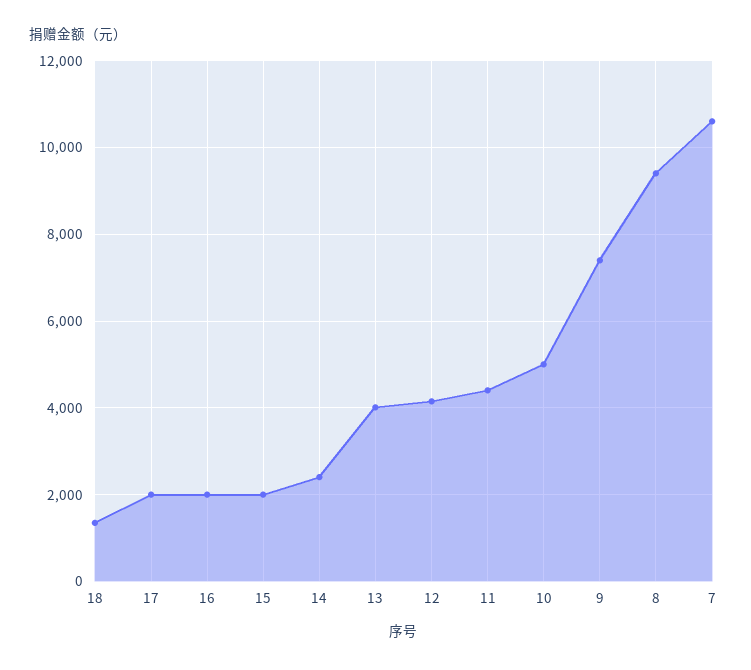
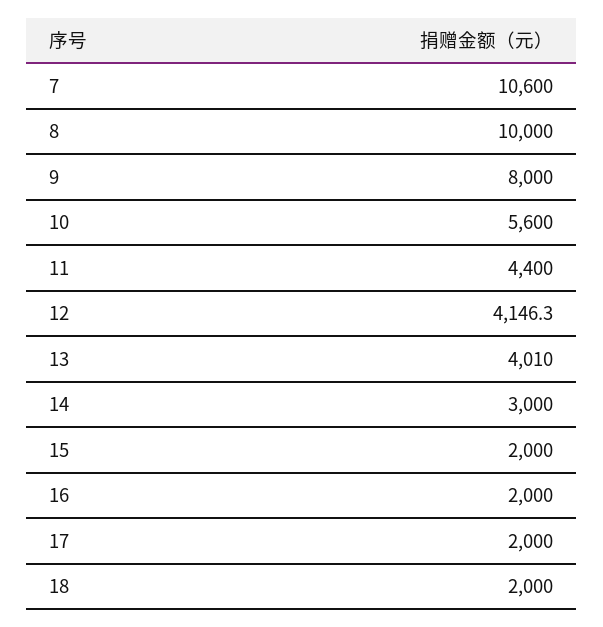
  {
-   "18": 1400,
+   "18": 2000,
    "17": 2000,
    "16": 2000,
    "15": 2000,
-   "14": 2400,
+   "14": 3000,
    "13": 4010,
    "12": 4146.3,
    "11": 4400,
-   "10": 5000,
+   "10": 5600,
-   "9": 7400,
+   "9": 8000,
-   "8": 9400,
+   "8": 10000,
    "7": 10600
  }

